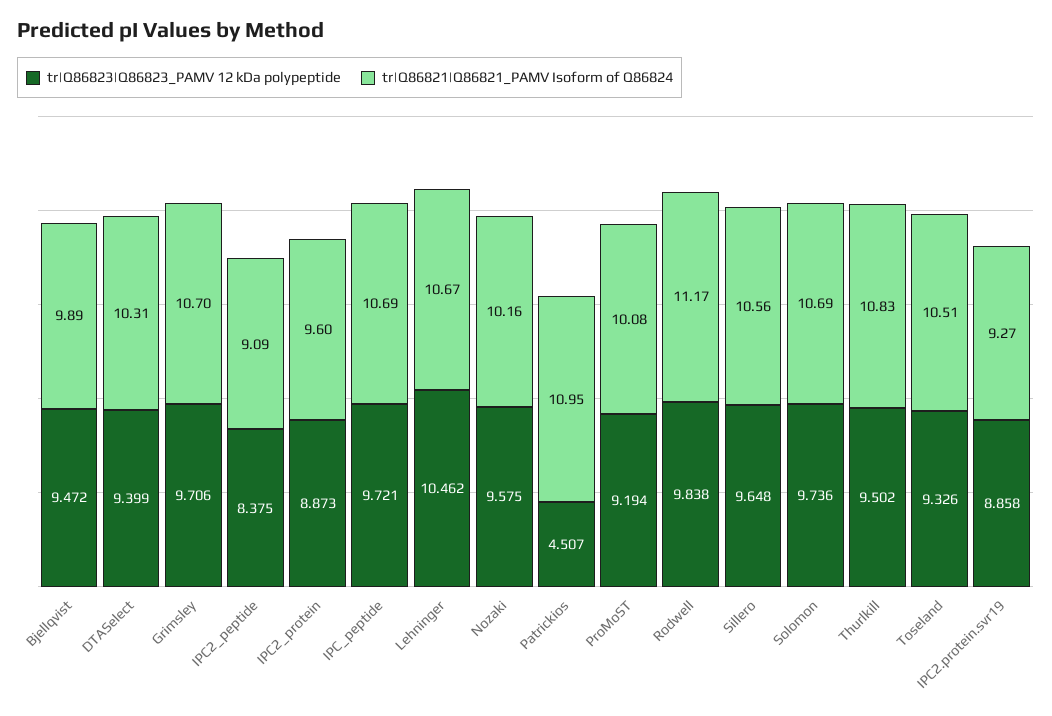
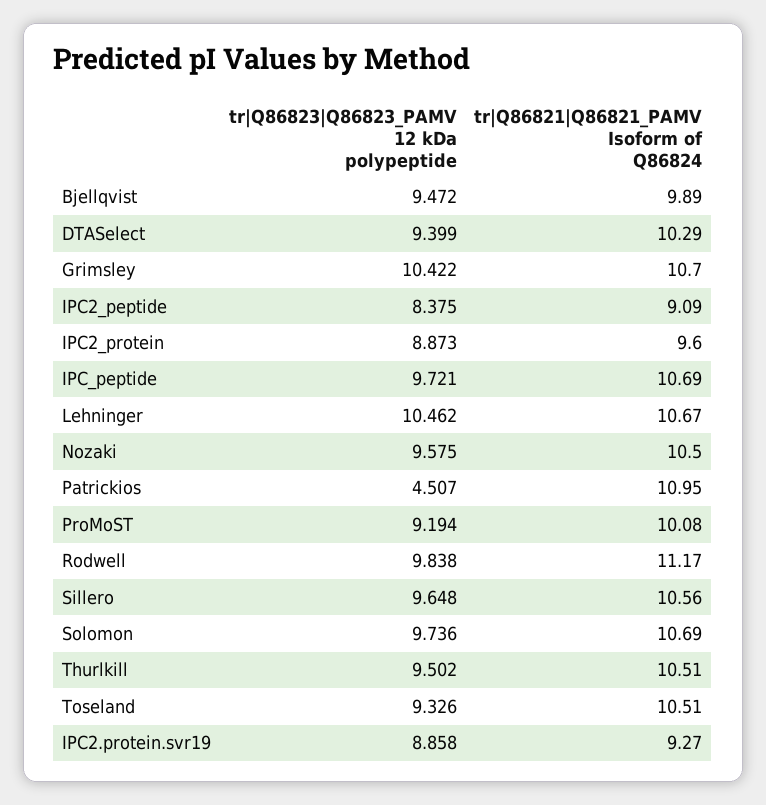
  {
    "tr|Q86823|Q86823_PAMV 12 kDa polypeptide": {
      "Bjellqvist": 9.472,
      "DTASelect": 9.399,
-     "Grimsley": 9.706,
+     "Grimsley": 10.422,
      "IPC2_peptide": 8.375,
      "IPC2_protein": 8.873,
      "IPC_peptide": 9.721,
      "Lehninger": 10.462,
      "Nozaki": 9.575,
      "Patrickios": 4.507,
      "ProMoST": 9.194,
      "Rodwell": 9.838,
      "Sillero": 9.648,
      "Solomon": 9.736,
      "Thurlkill": 9.502,
      "Toseland": 9.326,
      "IPC2.protein.svr19": 8.858
    },
    "tr|Q86821|Q86821_PAMV Isoform of Q86824": {
      "Bjellqvist": 9.89,
-     "DTASelect": 10.31,
+     "DTASelect": 10.29,
      "Grimsley": 10.7,
      "IPC2_peptide": 9.09,
      "IPC2_protein": 9.6,
      "IPC_peptide": 10.69,
      "Lehninger": 10.67,
-     "Nozaki": 10.16,
+     "Nozaki": 10.5,
      "Patrickios": 10.95,
      "ProMoST": 10.08,
      "Rodwell": 11.17,
      "Sillero": 10.56,
      "Solomon": 10.69,
-     "Thurlkill": 10.83,
+     "Thurlkill": 10.51,
      "Toseland": 10.51,
      "IPC2.protein.svr19": 9.27
    }
  }

